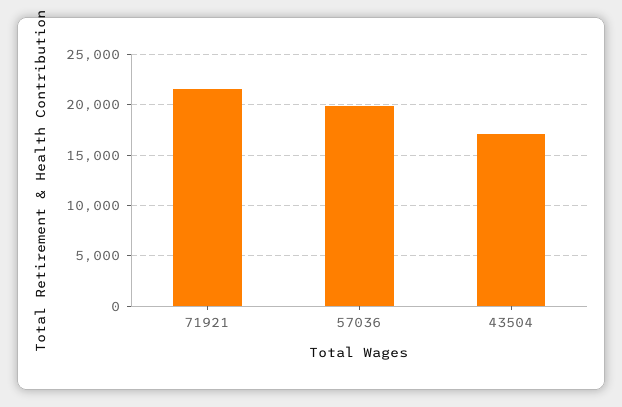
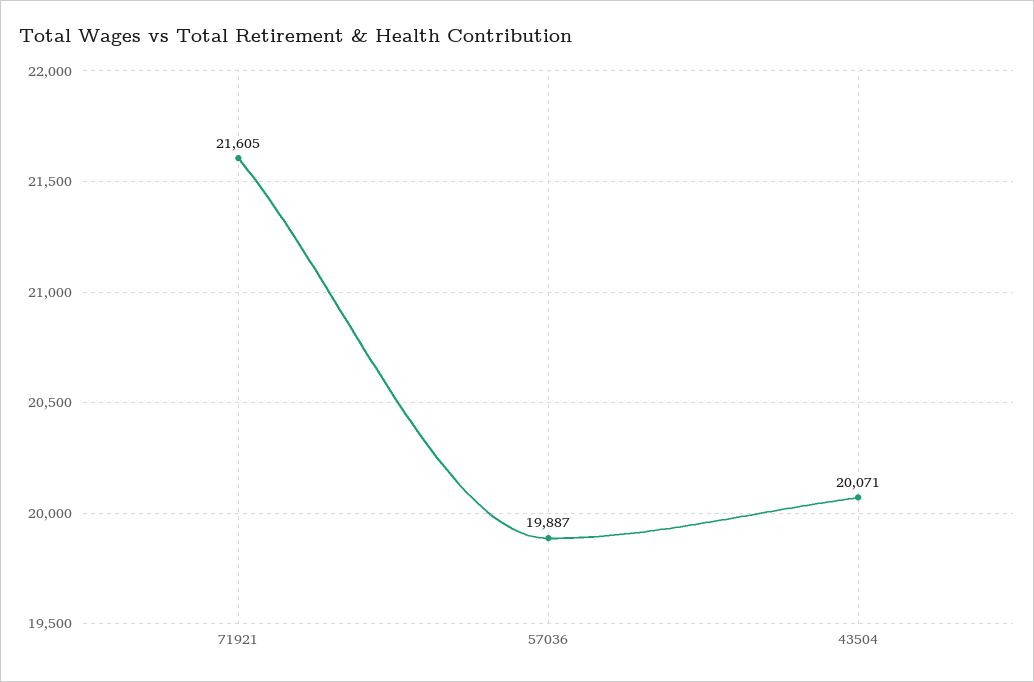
  {
    "71921": 21605,
    "57036": 19887,
-   "43504": 17000
+   "43504": 20071
  }

